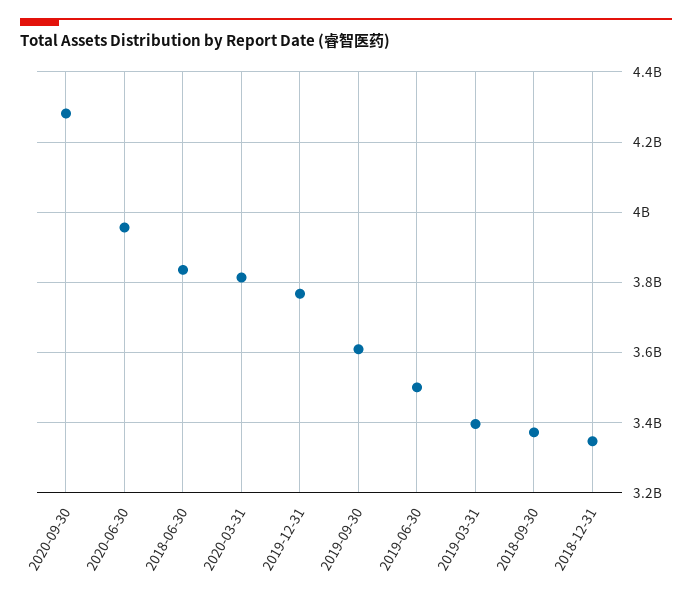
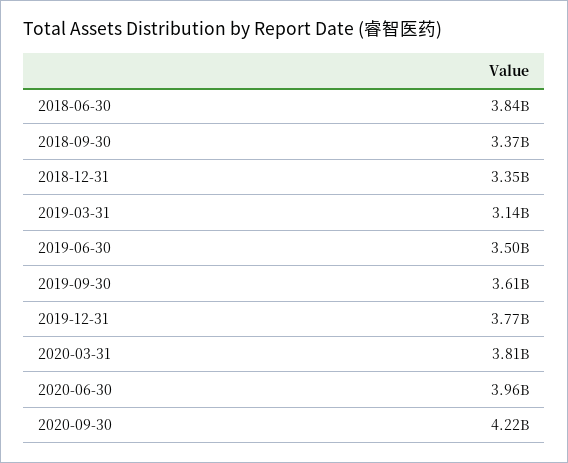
  {
-   "2020-09-30": 4280000000,
+   "2020-09-30": 4220000000,
    "2020-06-30": 3960000000,
    "2018-06-30": 3840000000,
    "2020-03-31": 3810000000,
    "2019-12-31": 3770000000,
    "2019-09-30": 3610000000,
    "2019-06-30": 3500000000,
-   "2019-03-31": 3400000000,
+   "2019-03-31": 3140000000,
    "2018-09-30": 3370000000,
    "2018-12-31": 3350000000
  }

